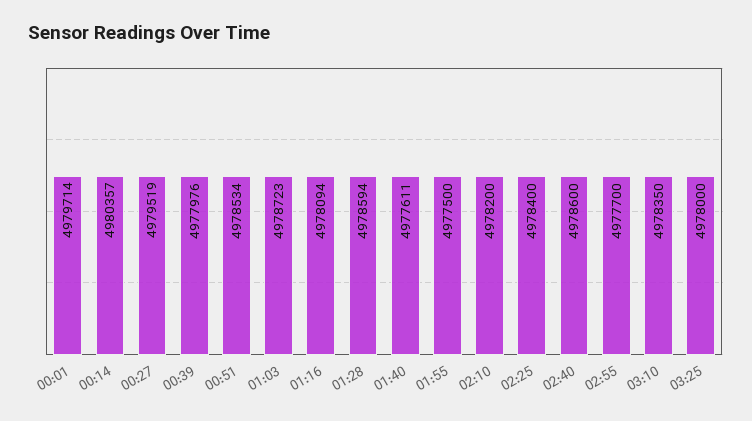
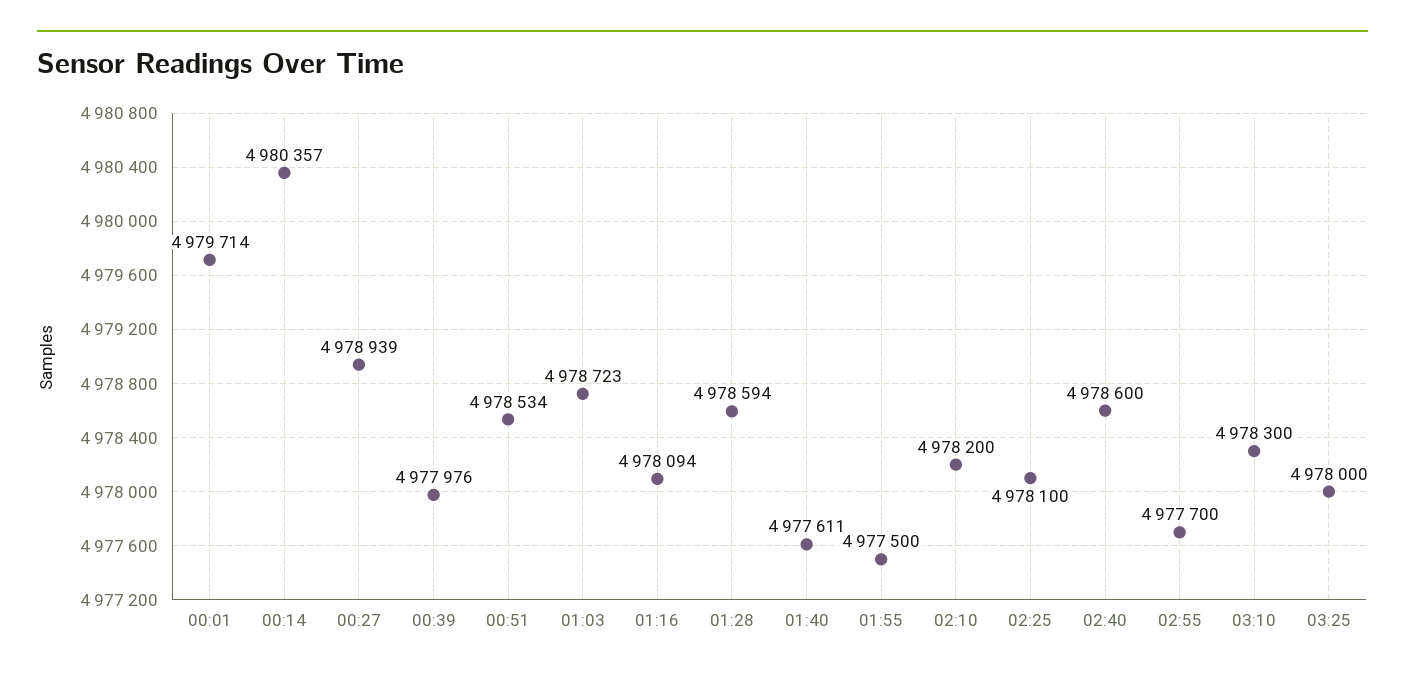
  {
    "00:01": 4979714,
    "00:14": 4980357,
-   "00:27": 4979519,
+   "00:27": 4978939,
    "00:39": 4977976,
    "00:51": 4978534,
    "01:03": 4978723,
    "01:16": 4978094,
    "01:28": 4978594,
    "01:40": 4977611,
    "01:55": 4977500,
    "02:10": 4978200,
-   "02:25": 4978400,
+   "02:25": 4978100,
    "02:40": 4978600,
    "02:55": 4977700,
-   "03:10": 4978350,
+   "03:10": 4978300,
    "03:25": 4978000
  }

